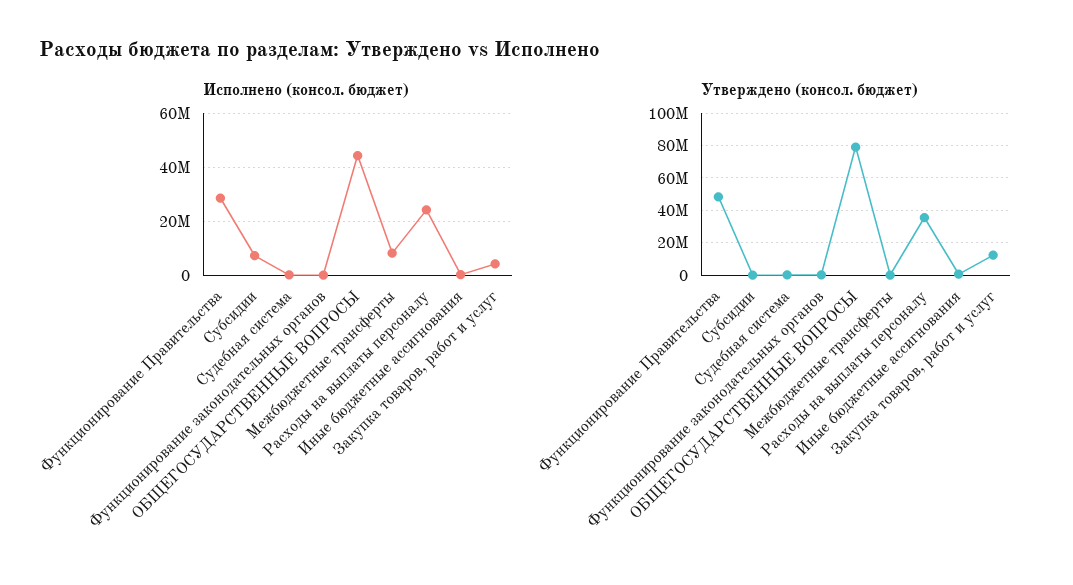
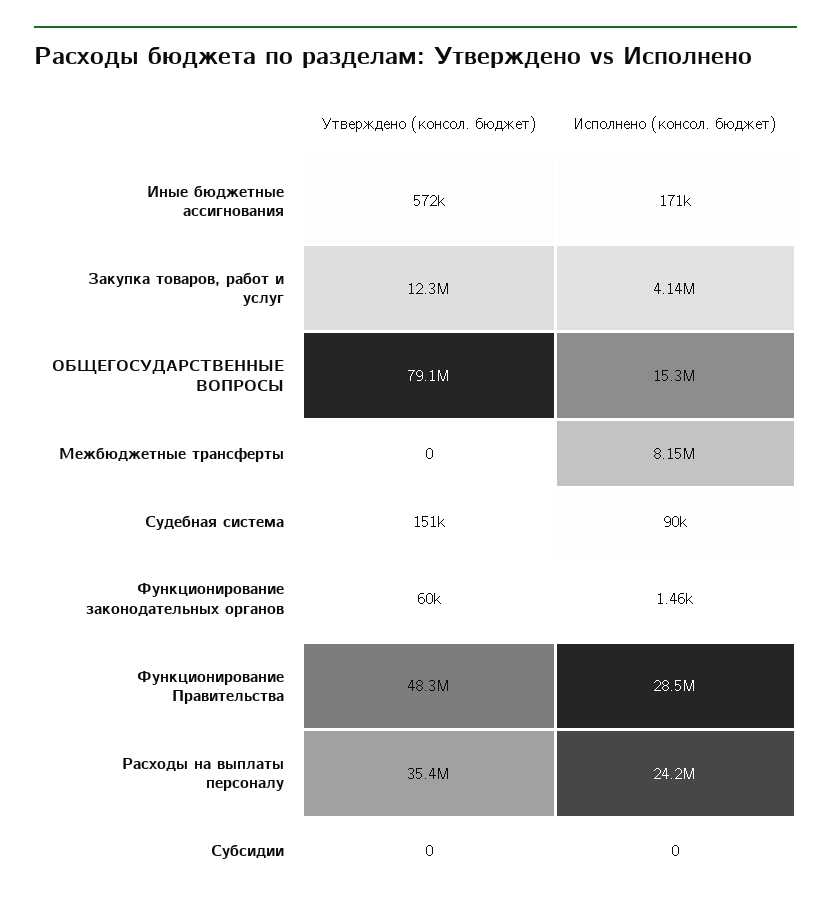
  {
    "Исполнено (консол. бюджет)": {
      "Функционирование Правительства": 28500000,
-     "Субсидии": 7500000,
+     "Субсидии": 0,
      "Судебная система": 90000,
      "Функционирование законодательных органов": 1460,
-     "ОБЩЕГОСУДАРСТВЕННЫЕ ВОПРОСЫ": 45000000,
+     "ОБЩЕГОСУДАРСТВЕННЫЕ ВОПРОСЫ": 15300000,
      "Межбюджетные трансферты": 8150000,
      "Расходы на выплаты персоналу": 24200000,
      "Иные бюджетные ассигнования": 171000,
      "Закупка товаров, работ и услуг": 4140000
    },
    "Утверждено (консол. бюджет)": {
      "Функционирование Правительства": 48300000,
      "Субсидии": 0,
      "Судебная система": 151000,
      "Функционирование законодательных органов": 60000,
      "ОБЩЕГОСУДАРСТВЕННЫЕ ВОПРОСЫ": 79100000,
      "Межбюджетные трансферты": 0,
      "Расходы на выплаты персоналу": 35400000,
      "Иные бюджетные ассигнования": 572000,
      "Закупка товаров, работ и услуг": 12300000
    }
  }

